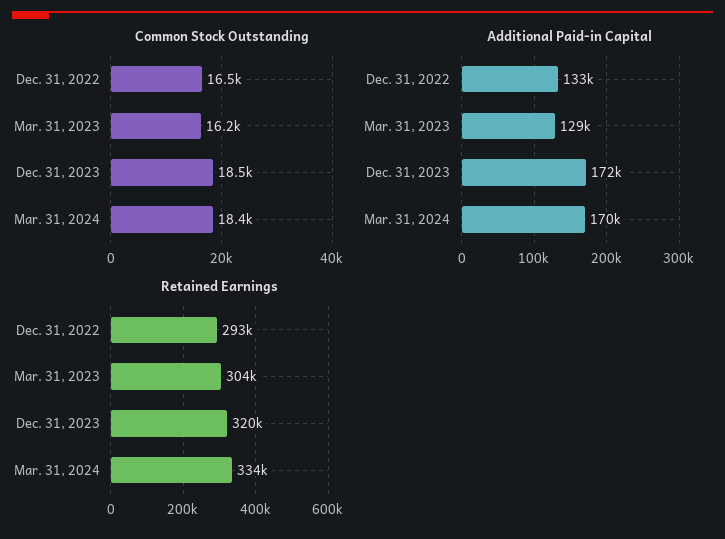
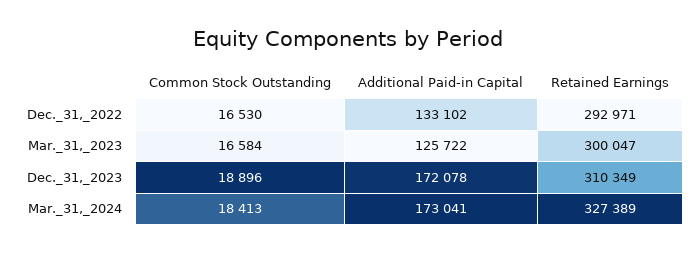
  {
    "Common Stock Outstanding": {
      "Dec. 31, 2022": 16530,
-     "Mar. 31, 2023": 16200,
+     "Mar. 31, 2023": 16584,
-     "Dec. 31, 2023": 18500,
+     "Dec. 31, 2023": 18896,
      "Mar. 31, 2024": 18413
    },
    "Additional Paid-in Capital": {
      "Dec. 31, 2022": 133102,
-     "Mar. 31, 2023": 129000,
+     "Mar. 31, 2023": 125722,
      "Dec. 31, 2023": 172078,
-     "Mar. 31, 2024": 170000
+     "Mar. 31, 2024": 173041
    },
    "Retained Earnings": {
      "Dec. 31, 2022": 292971,
-     "Mar. 31, 2023": 304000,
+     "Mar. 31, 2023": 300047,
-     "Dec. 31, 2023": 320000,
+     "Dec. 31, 2023": 310349,
-     "Mar. 31, 2024": 334000
+     "Mar. 31, 2024": 327389
    }
  }

